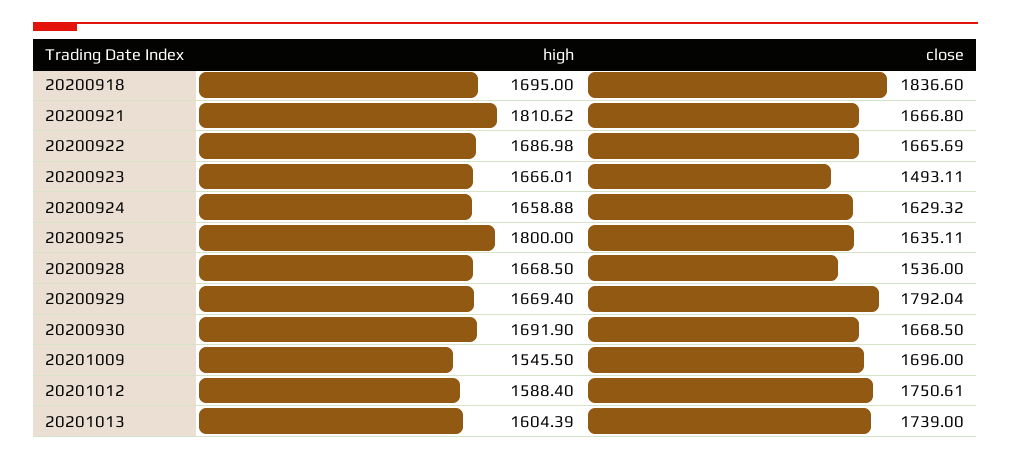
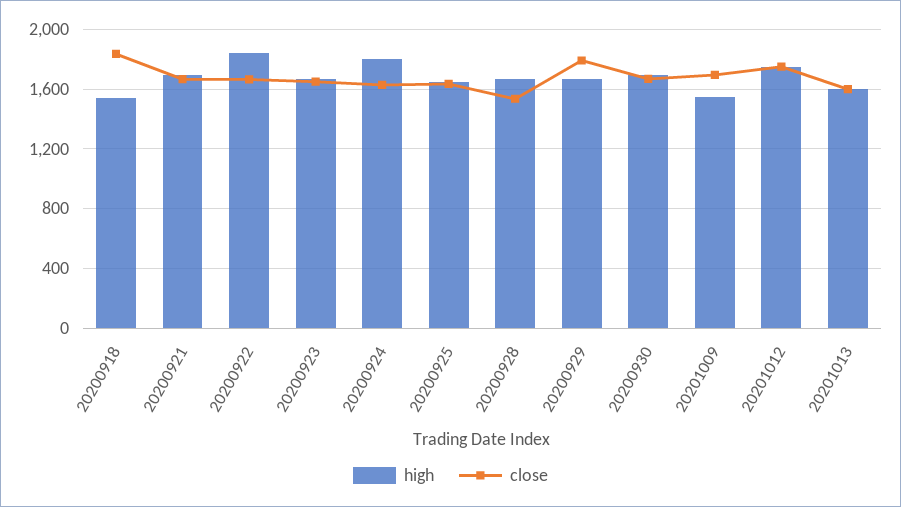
  {
    "high": {
-     "20200918": 1695,
+     "20200918": 1550,
-     "20200921": 1810.62,
+     "20200921": 1700,
-     "20200922": 1686.98,
+     "20200922": 1850,
      "20200923": 1666.01,
-     "20200924": 1658.88,
+     "20200924": 1800,
-     "20200925": 1800,
+     "20200925": 1650,
      "20200928": 1668.5,
      "20200929": 1669.4,
      "20200930": 1691.9,
      "20201009": 1545.5,
-     "20201012": 1588.4,
+     "20201012": 1750,
      "20201013": 1604.39
    },
    "close": {
      "20200918": 1836.6,
      "20200921": 1666.8,
      "20200922": 1665.69,
-     "20200923": 1493.11,
+     "20200923": 1650,
      "20200924": 1629.32,
      "20200925": 1635.11,
      "20200928": 1536,
      "20200929": 1792.04,
      "20200930": 1668.5,
      "20201009": 1696,
      "20201012": 1750.61,
-     "20201013": 1739
+     "20201013": 1600
    }
  }

